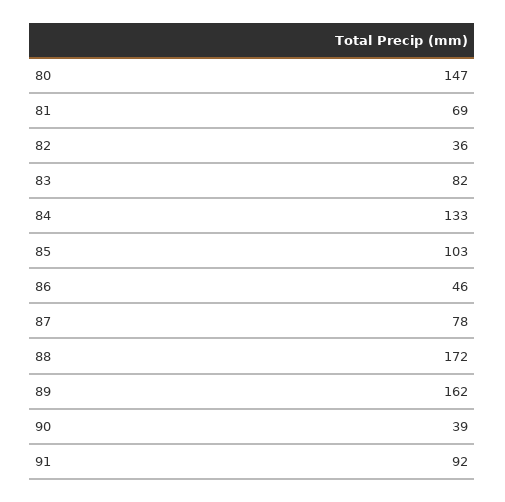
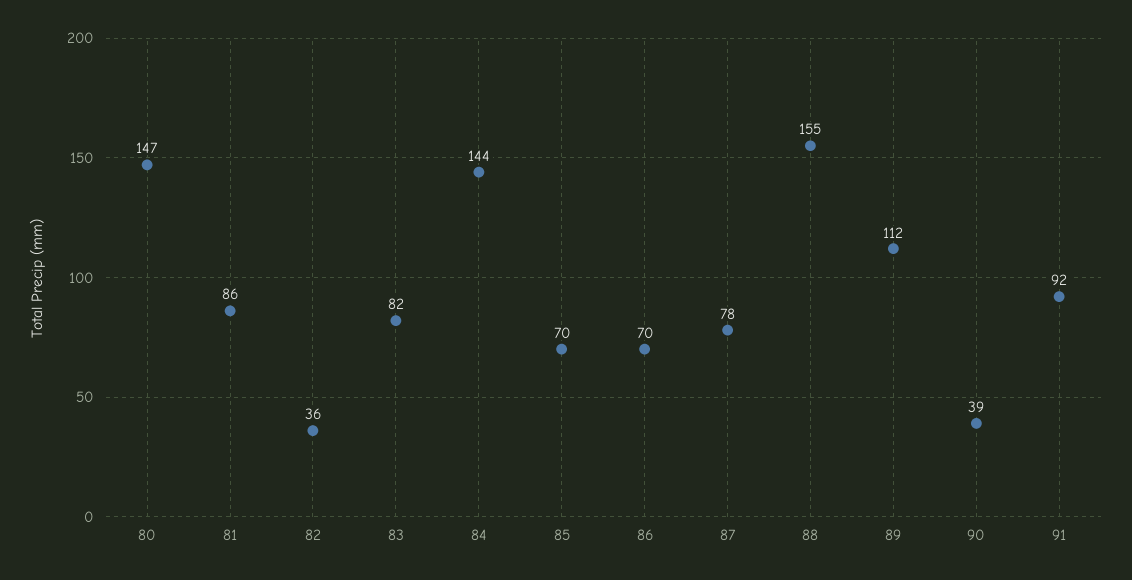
  {
    "80": 147,
-   "81": 69,
+   "81": 86,
    "82": 36,
    "83": 82,
-   "84": 133,
+   "84": 144,
-   "85": 103,
+   "85": 70,
-   "86": 46,
+   "86": 70,
    "87": 78,
-   "88": 172,
+   "88": 155,
-   "89": 162,
+   "89": 112,
    "90": 39,
    "91": 92
  }

